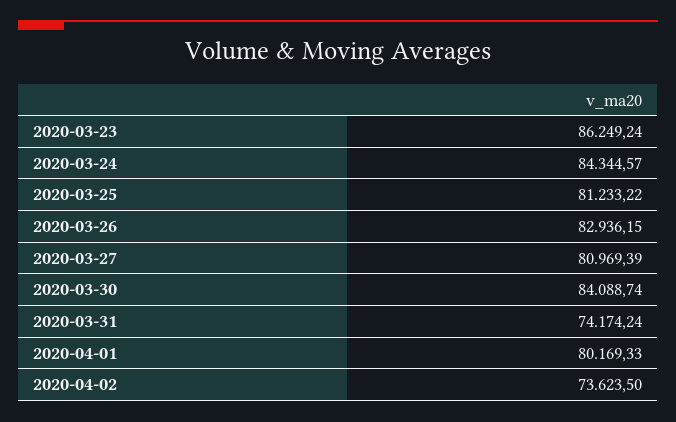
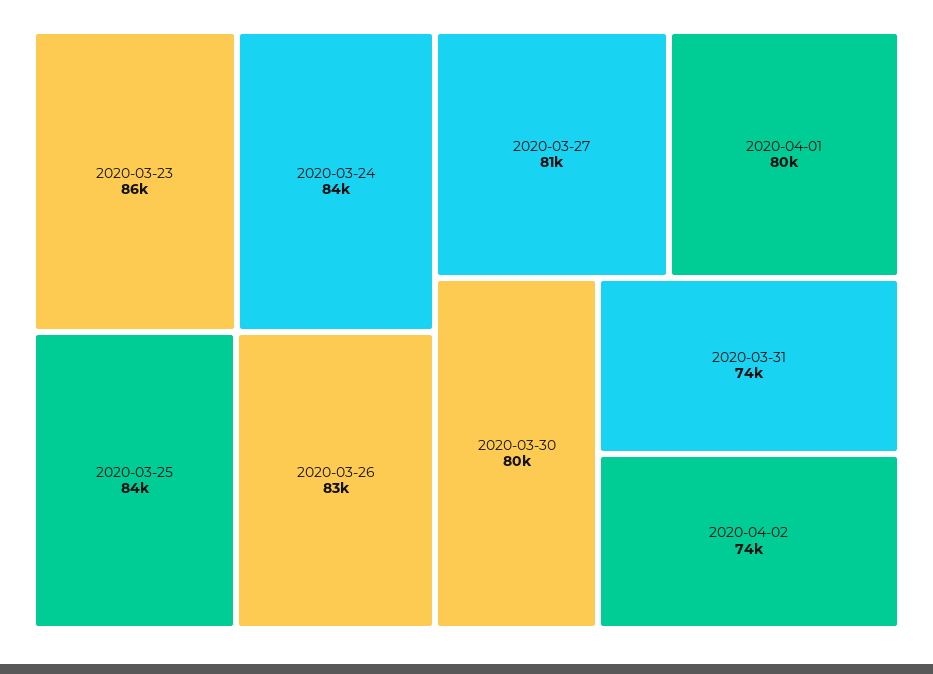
  {
    "2020-03-23": 86249.24,
    "2020-03-24": 84344.57,
-   "2020-03-25": 81233.22,
+   "2020-03-25": 84000,
    "2020-03-26": 82936.15,
    "2020-03-27": 80969.39,
-   "2020-03-30": 84088.74,
+   "2020-03-30": 80000,
    "2020-03-31": 74174.24,
    "2020-04-01": 80169.33,
    "2020-04-02": 73623.5
  }

